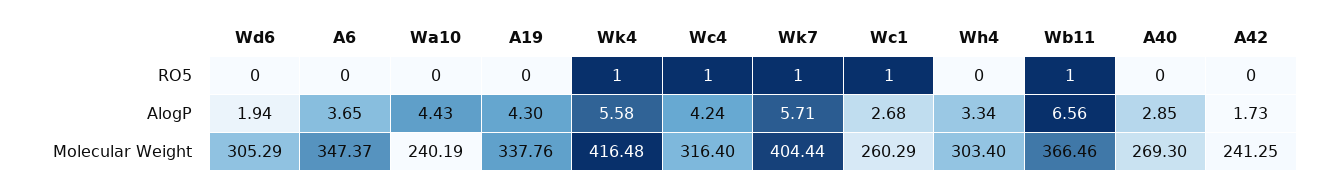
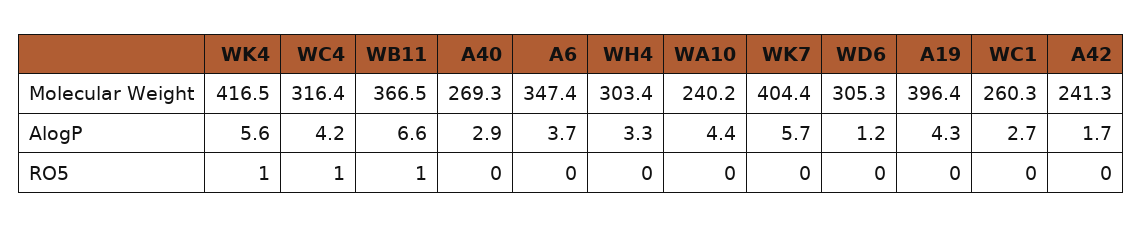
  {
    "Wd6": {
      "RO5": 0,
-     "AlogP": 1.94,
+     "AlogP": 1.2,
      "Molecular Weight": 305.29
    },
    "A6": {
      "RO5": 0,
      "AlogP": 3.65,
      "Molecular Weight": 347.37
    },
    "Wa10": {
      "RO5": 0,
      "AlogP": 4.43,
      "Molecular Weight": 240.19
    },
    "A19": {
      "RO5": 0,
      "AlogP": 4.3,
-     "Molecular Weight": 337.76
+     "Molecular Weight": 396.4
    },
    "Wk4": {
      "RO5": 1,
      "AlogP": 5.58,
      "Molecular Weight": 416.48
    },
    "Wc4": {
      "RO5": 1,
      "AlogP": 4.24,
      "Molecular Weight": 316.4
    },
    "Wk7": {
-     "RO5": 1,
+     "RO5": 0,
      "AlogP": 5.71,
      "Molecular Weight": 404.44
    },
    "Wc1": {
-     "RO5": 1,
+     "RO5": 0,
      "AlogP": 2.68,
      "Molecular Weight": 260.29
    },
    "Wh4": {
      "RO5": 0,
      "AlogP": 3.34,
      "Molecular Weight": 303.4
    },
    "Wb11": {
      "RO5": 1,
      "AlogP": 6.56,
      "Molecular Weight": 366.46
    },
    "A40": {
      "RO5": 0,
      "AlogP": 2.85,
      "Molecular Weight": 269.3
    },
    "A42": {
      "RO5": 0,
      "AlogP": 1.73,
      "Molecular Weight": 241.25
    }
  }

